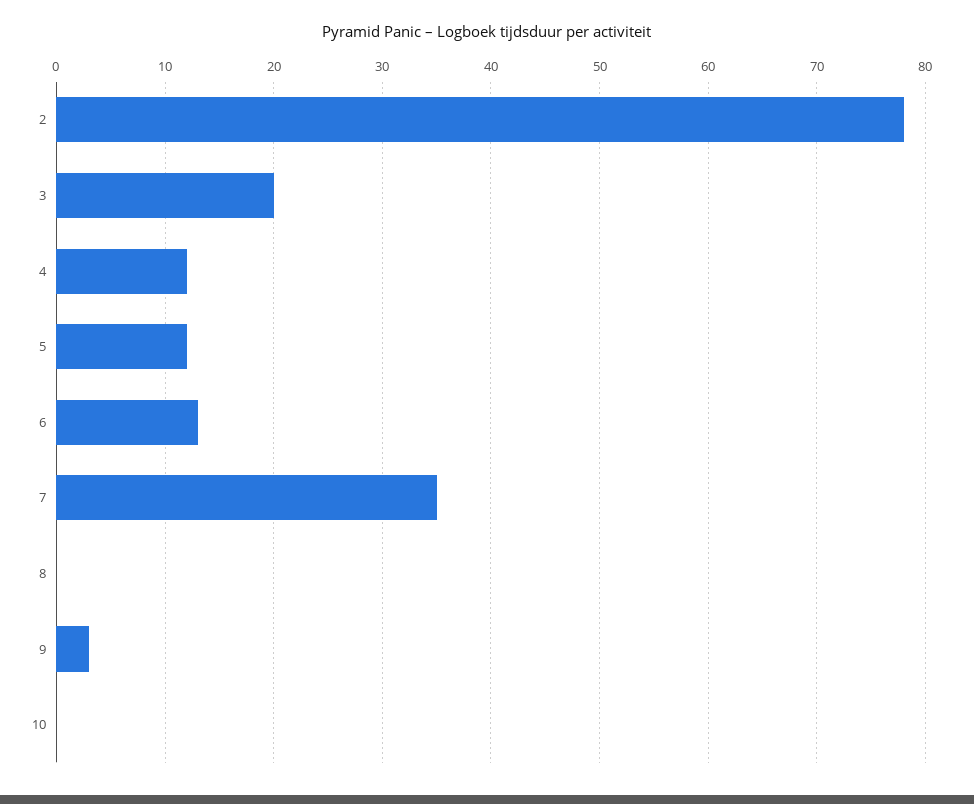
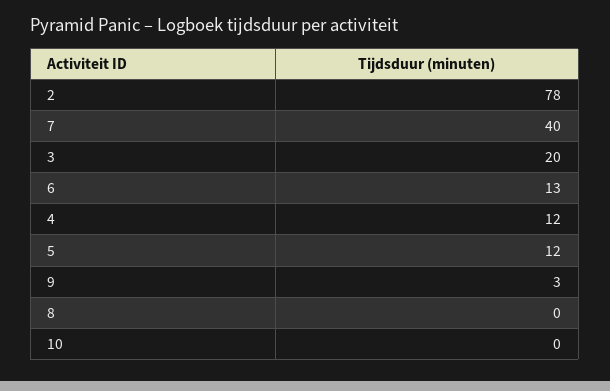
  {
    "2": 78,
    "3": 20,
    "4": 12,
    "5": 12,
    "6": 13,
-   "7": 35,
+   "7": 40,
    "8": 0,
    "9": 3,
    "10": 0
  }

